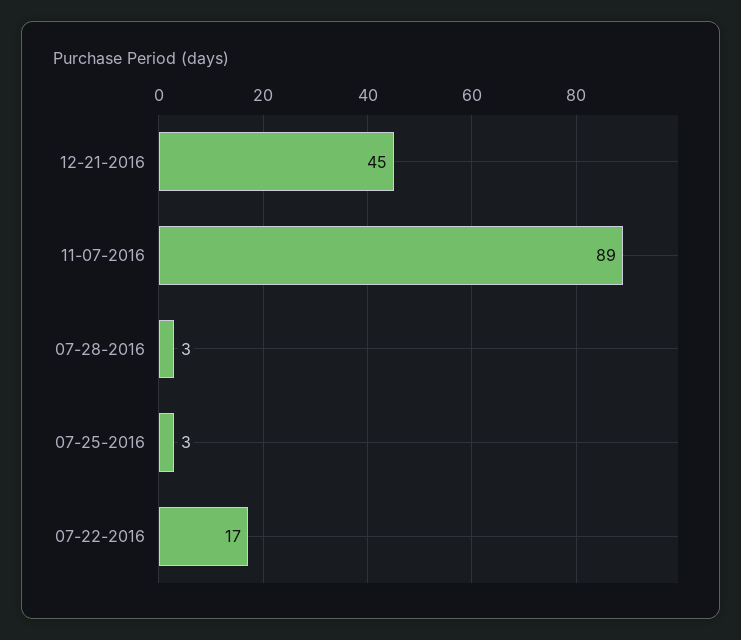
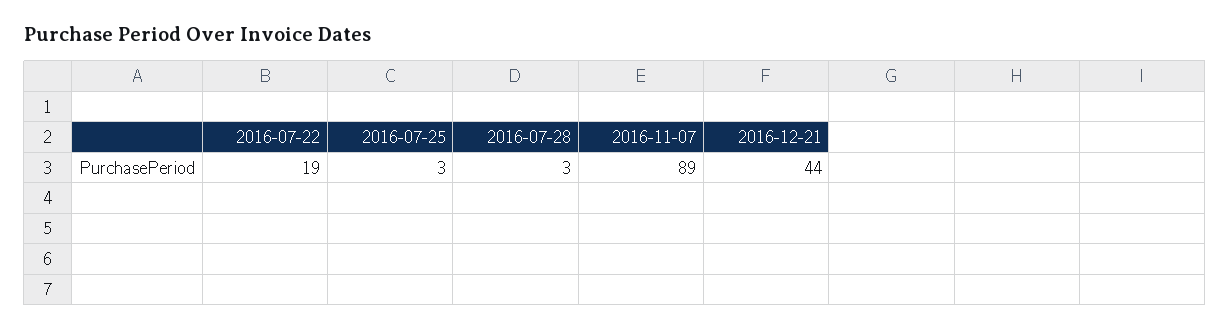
  {
-   "12-21-2016": 45,
+   "12-21-2016": 44,
    "11-07-2016": 89,
    "07-28-2016": 3,
    "07-25-2016": 3,
-   "07-22-2016": 17
+   "07-22-2016": 19
  }

